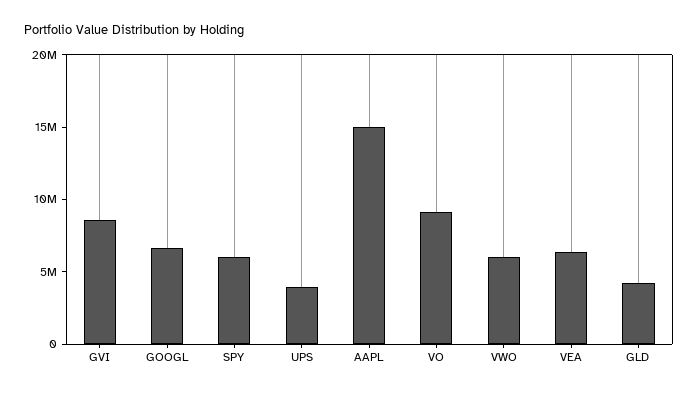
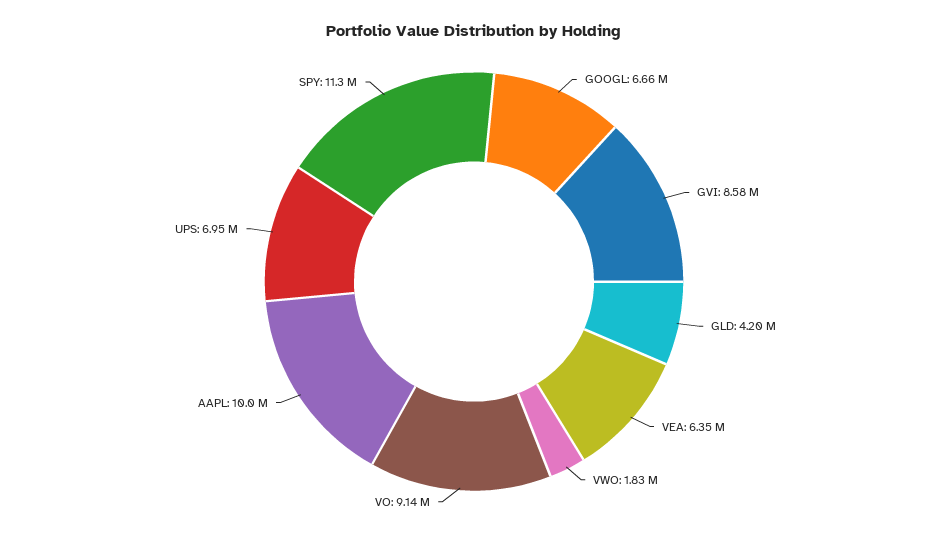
  {
    "GVI": 8580000,
    "GOOGL": 6660000,
-   "SPY": 6000000,
+   "SPY": 11300000,
-   "UPS": 4000000,
+   "UPS": 6950000,
-   "AAPL": 15000000,
+   "AAPL": 10000000,
    "VO": 9140000,
-   "VWO": 6000000,
+   "VWO": 1830000,
    "VEA": 6350000,
    "GLD": 4200000
  }

